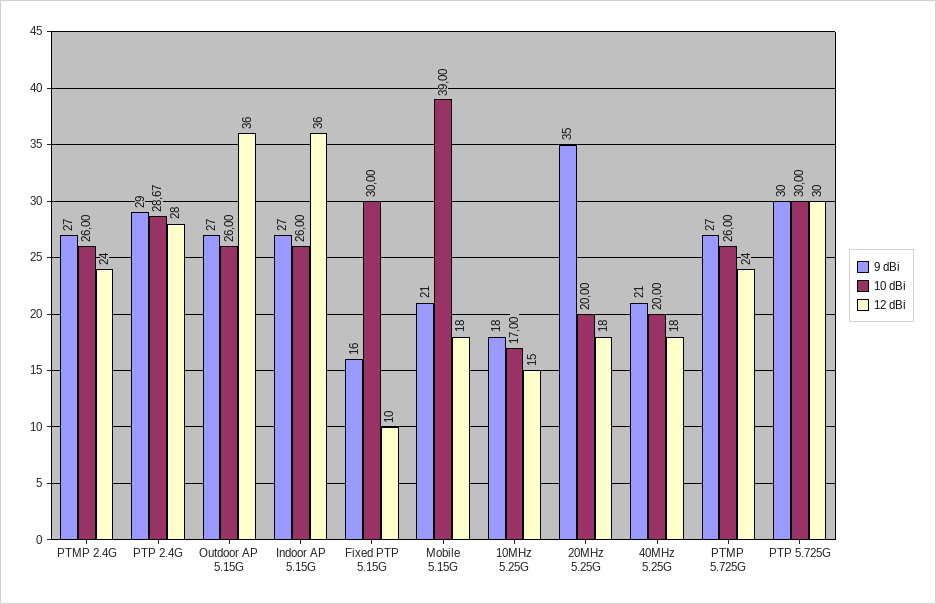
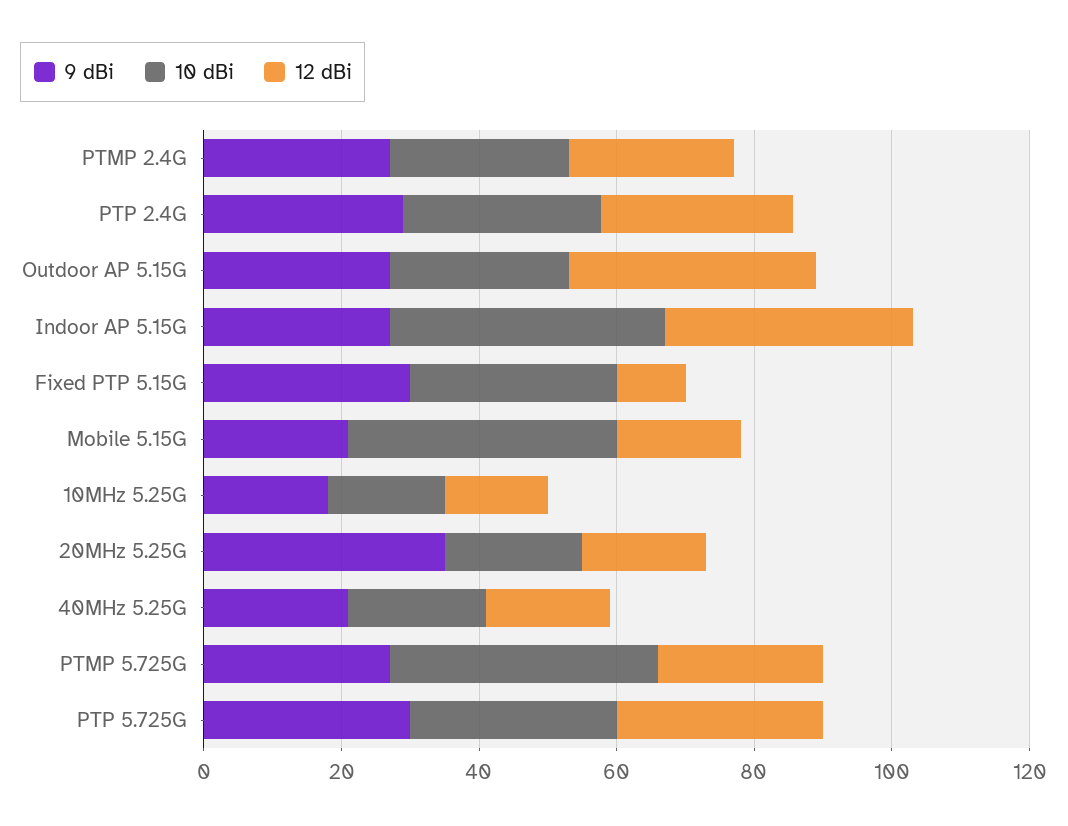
  {
    "9 dBi": {
      "PTMP 2.4G": 27,
      "PTP 2.4G": 29,
      "Outdoor AP 5.15G": 27,
      "Indoor AP 5.15G": 27,
-     "Fixed PTP 5.15G": 16,
+     "Fixed PTP 5.15G": 30,
      "Mobile 5.15G": 21,
      "10MHz 5.25G": 18,
      "20MHz 5.25G": 35,
      "40MHz 5.25G": 21,
      "PTMP 5.725G": 27,
      "PTP 5.725G": 30
    },
    "10 dBi": {
      "PTMP 2.4G": 26,
      "PTP 2.4G": 28.67,
      "Outdoor AP 5.15G": 26,
-     "Indoor AP 5.15G": 26,
+     "Indoor AP 5.15G": 40,
      "Fixed PTP 5.15G": 30,
      "Mobile 5.15G": 39,
      "10MHz 5.25G": 17,
      "20MHz 5.25G": 20,
      "40MHz 5.25G": 20,
-     "PTMP 5.725G": 26,
+     "PTMP 5.725G": 40,
      "PTP 5.725G": 30
    },
    "12 dBi": {
      "PTMP 2.4G": 24,
      "PTP 2.4G": 28,
      "Outdoor AP 5.15G": 36,
      "Indoor AP 5.15G": 36,
      "Fixed PTP 5.15G": 10,
      "Mobile 5.15G": 18,
      "10MHz 5.25G": 15,
      "20MHz 5.25G": 18,
      "40MHz 5.25G": 18,
      "PTMP 5.725G": 24,
      "PTP 5.725G": 30
    }
  }

